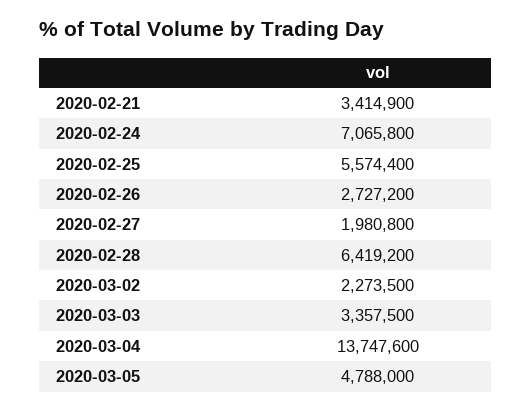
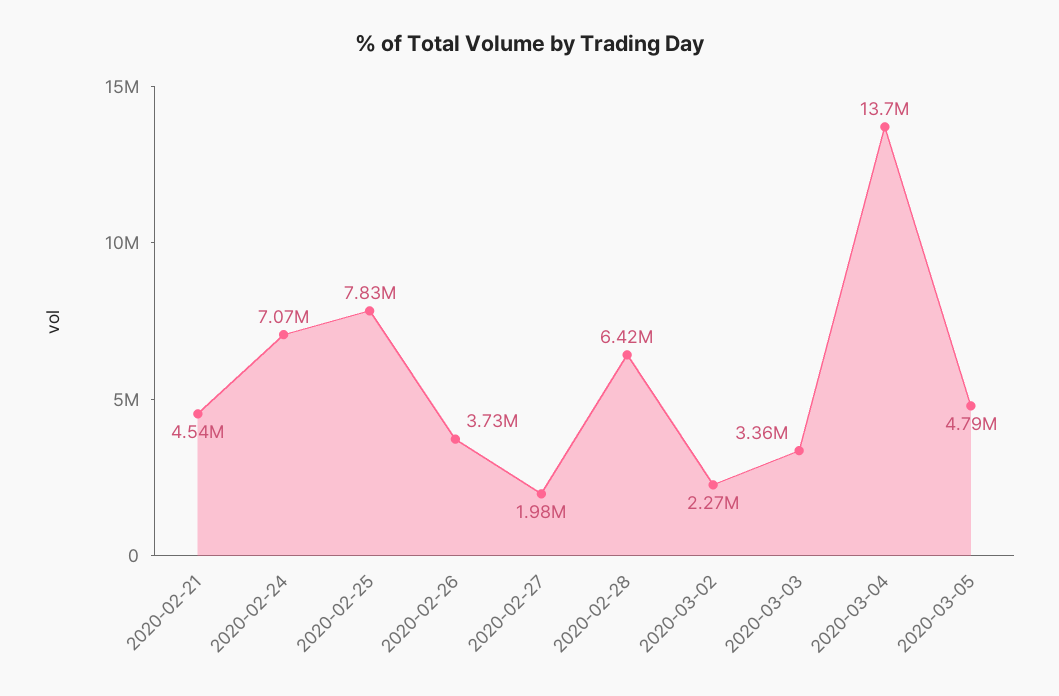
  {
-   "2020-02-21": 3414900,
+   "2020-02-21": 4540000,
    "2020-02-24": 7065800,
-   "2020-02-25": 5574400,
+   "2020-02-25": 7830000,
-   "2020-02-26": 2727200,
+   "2020-02-26": 3730000,
    "2020-02-27": 1980800,
    "2020-02-28": 6419200,
    "2020-03-02": 2273500,
    "2020-03-03": 3357500,
    "2020-03-04": 13747600,
    "2020-03-05": 4788000
  }

